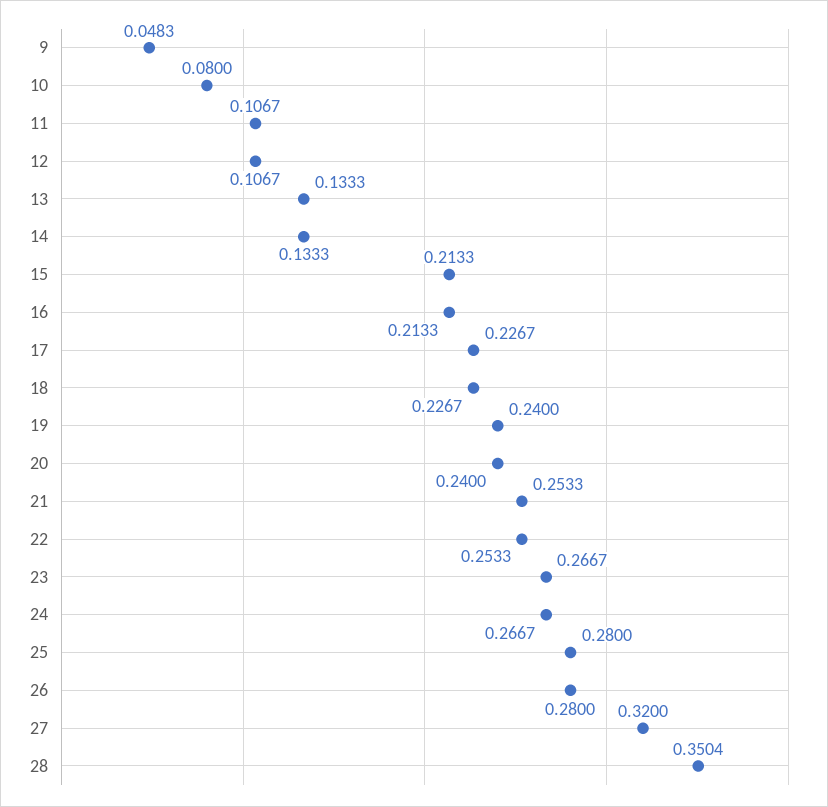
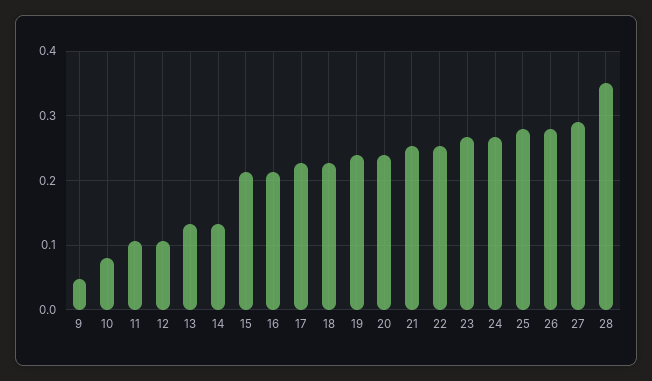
  {
    "9": 0.0483,
    "10": 0.08,
    "11": 0.1067,
    "12": 0.1067,
    "13": 0.1333,
    "14": 0.1333,
    "15": 0.2133,
    "16": 0.2133,
    "17": 0.2267,
    "18": 0.2267,
    "19": 0.24,
    "20": 0.24,
    "21": 0.2533,
    "22": 0.2533,
    "23": 0.2667,
    "24": 0.2667,
    "25": 0.28,
    "26": 0.28,
-   "27": 0.32,
+   "27": 0.29,
    "28": 0.3504
  }

